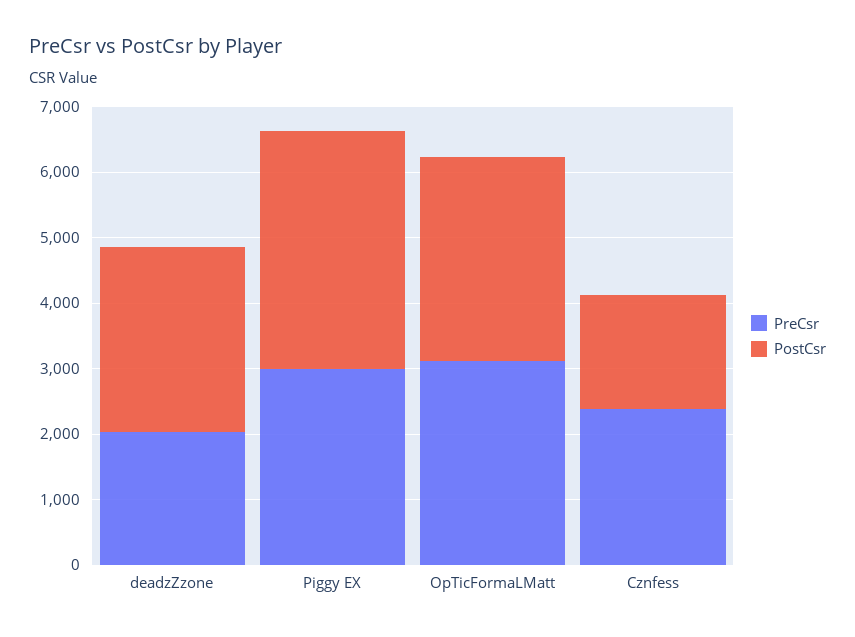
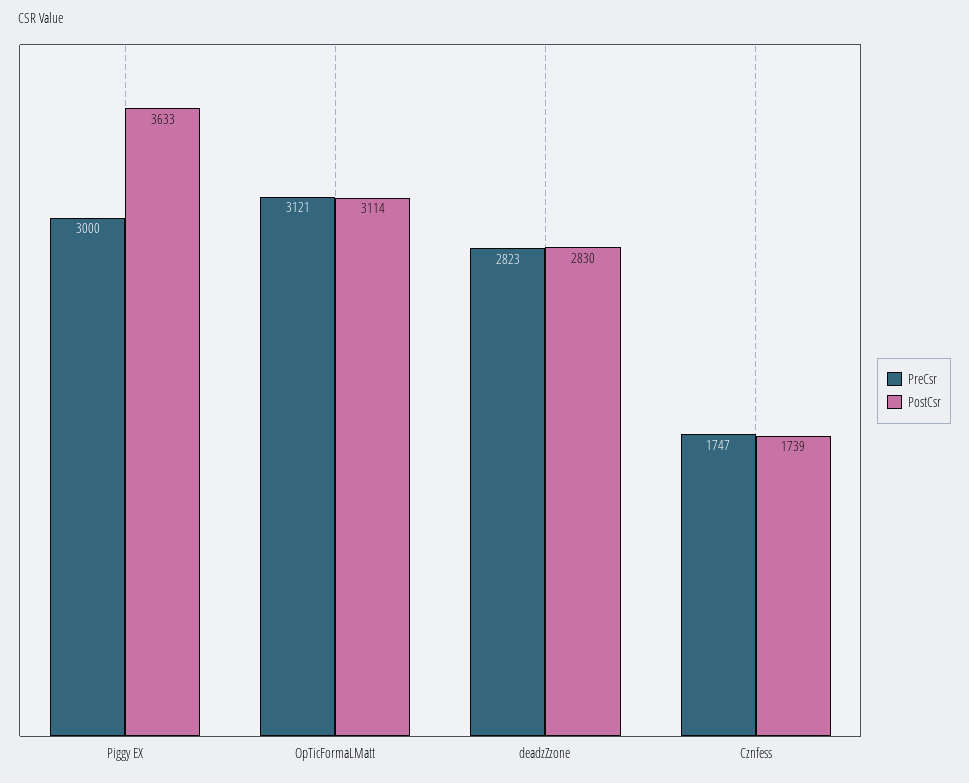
  {
    "PreCsr": {
-     "deadzZzone": 2000,
+     "deadzZzone": 2823,
      "Piggy EX": 3000,
      "OpTicFormaLMatt": 3121,
-     "Cznfess": 2400
+     "Cznfess": 1747
    },
    "PostCsr": {
      "deadzZzone": 2830,
      "Piggy EX": 3633,
      "OpTicFormaLMatt": 3114,
      "Cznfess": 1739
    }
  }

